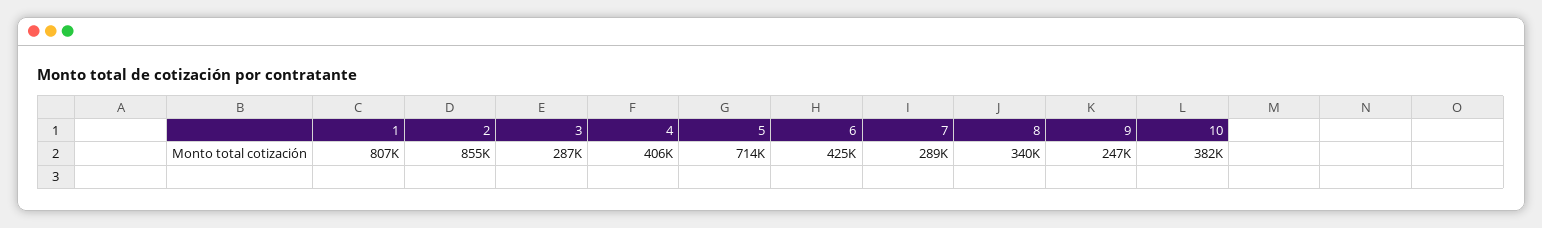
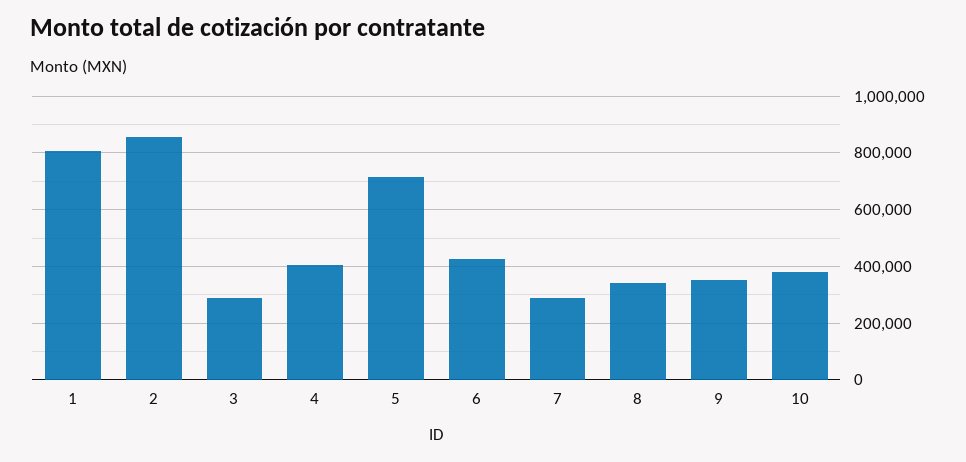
  {
    "1": 807000,
    "2": 855000,
    "3": 287000,
    "4": 406000,
    "5": 714000,
    "6": 425000,
    "7": 289000,
    "8": 340000,
-   "9": 247000,
+   "9": 350000,
    "10": 382000
  }

